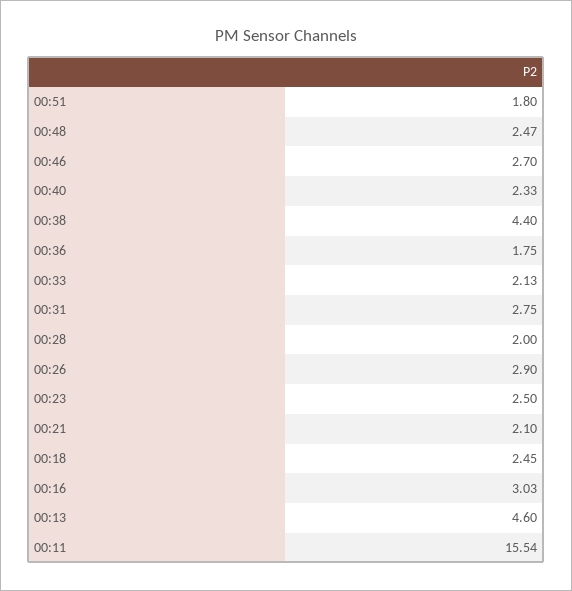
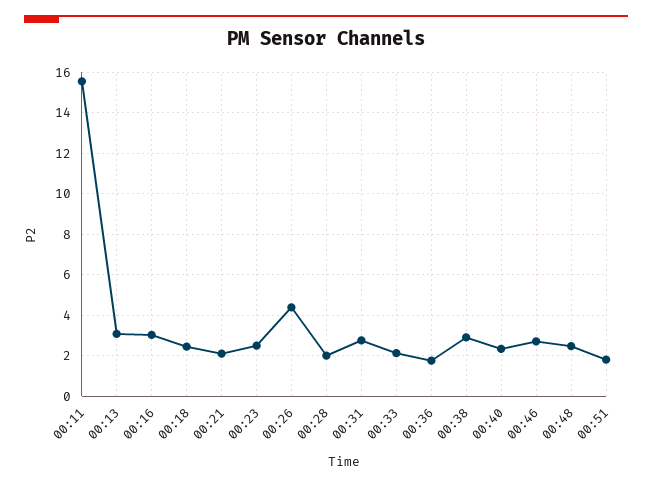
  {
    "00:51": 1.8,
    "00:48": 2.47,
    "00:46": 2.7,
    "00:40": 2.33,
-   "00:38": 4.4,
+   "00:38": 3,
    "00:36": 1.75,
    "00:33": 2.13,
    "00:31": 2.75,
    "00:28": 2,
-   "00:26": 2.9,
+   "00:26": 4.5,
    "00:23": 2.5,
    "00:21": 2.1,
    "00:18": 2.45,
    "00:16": 3.03,
-   "00:13": 4.6,
+   "00:13": 3,
    "00:11": 15.54
  }

